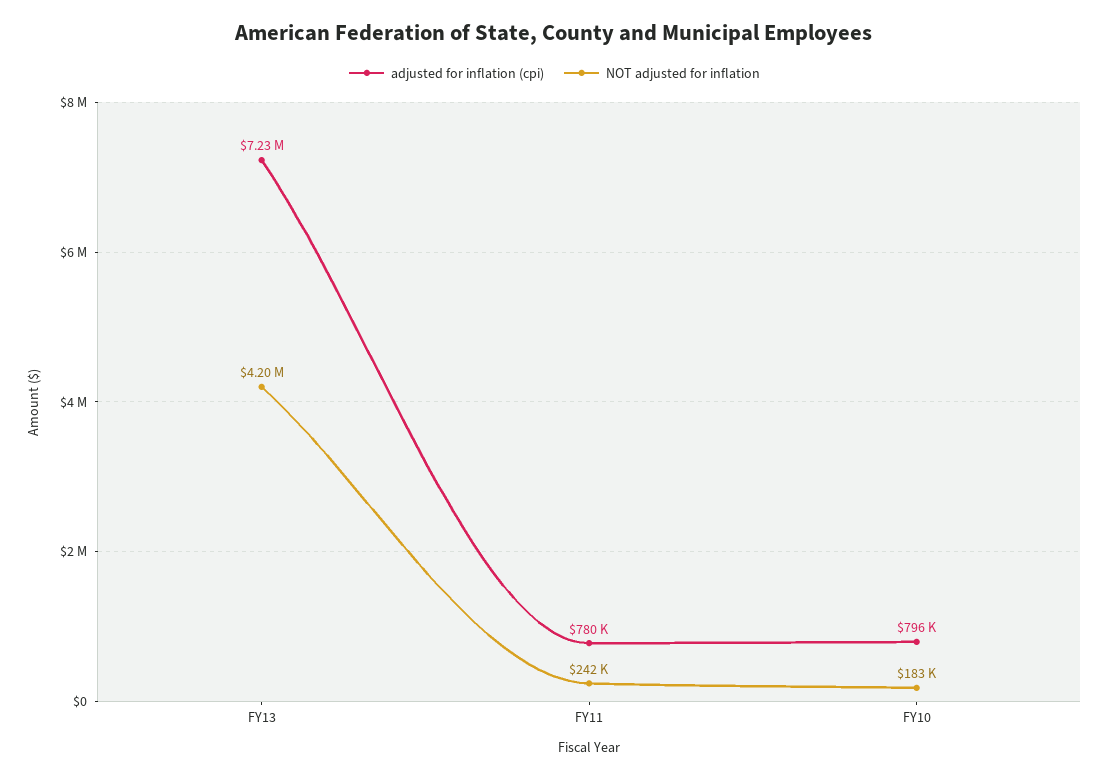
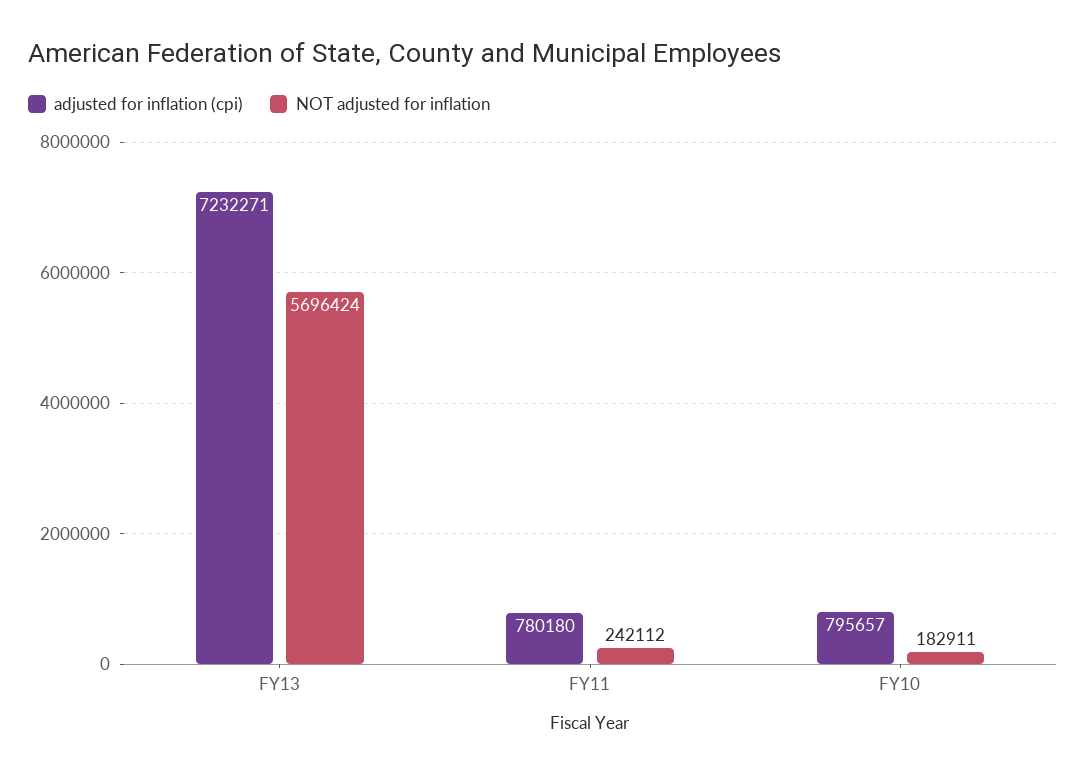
  {
    "adjusted for inflation (cpi)": {
      "FY13": 7232271,
      "FY11": 780180,
      "FY10": 795657
    },
    "NOT adjusted for inflation": {
-     "FY13": 4200000,
+     "FY13": 5696424,
      "FY11": 242112,
      "FY10": 182911
    }
  }

